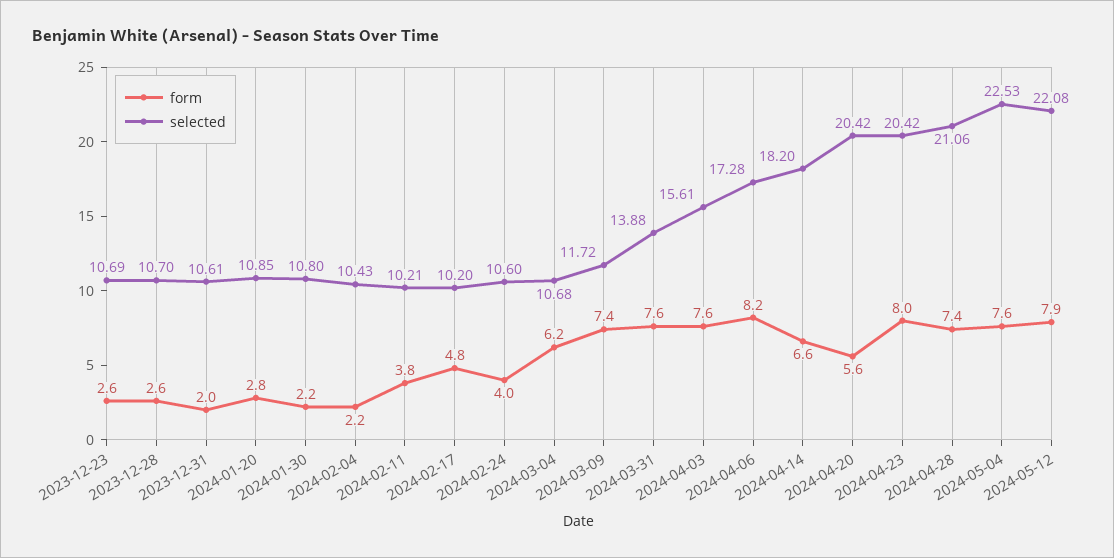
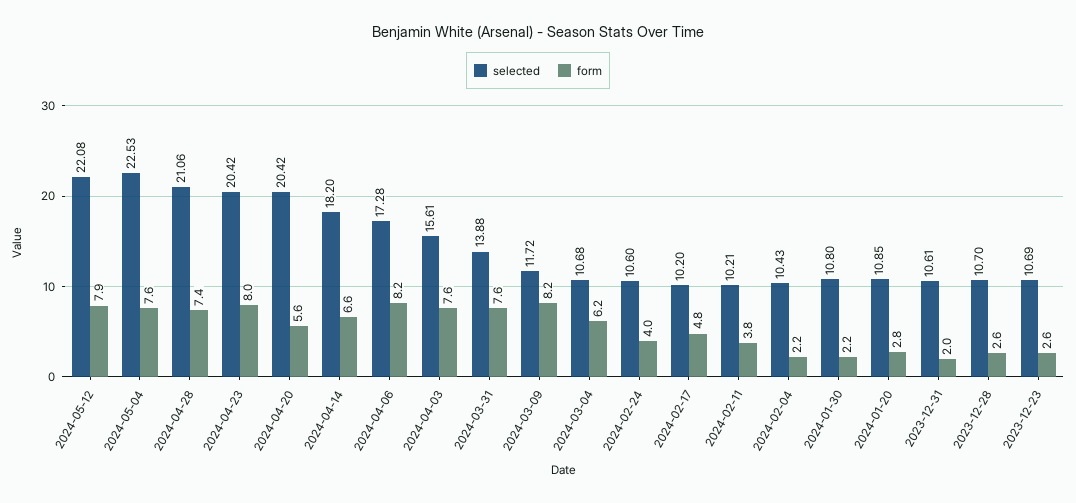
  {
    "form": {
      "2023-12-23": 2.6,
      "2023-12-28": 2.6,
      "2023-12-31": 2,
      "2024-01-20": 2.8,
      "2024-01-30": 2.2,
      "2024-02-04": 2.2,
      "2024-02-11": 3.8,
      "2024-02-17": 4.8,
      "2024-02-24": 4,
      "2024-03-04": 6.2,
-     "2024-03-09": 7.4,
+     "2024-03-09": 8.2,
      "2024-03-31": 7.6,
      "2024-04-03": 7.6,
      "2024-04-06": 8.2,
      "2024-04-14": 6.6,
      "2024-04-20": 5.6,
      "2024-04-23": 8,
      "2024-04-28": 7.4,
      "2024-05-04": 7.6,
      "2024-05-12": 7.9
    },
    "selected": {
      "2023-12-23": 10.69,
      "2023-12-28": 10.7,
      "2023-12-31": 10.61,
      "2024-01-20": 10.85,
      "2024-01-30": 10.8,
      "2024-02-04": 10.43,
      "2024-02-11": 10.21,
      "2024-02-17": 10.2,
      "2024-02-24": 10.6,
      "2024-03-04": 10.68,
      "2024-03-09": 11.72,
      "2024-03-31": 13.88,
      "2024-04-03": 15.61,
      "2024-04-06": 17.28,
      "2024-04-14": 18.2,
      "2024-04-20": 20.42,
      "2024-04-23": 20.42,
      "2024-04-28": 21.06,
      "2024-05-04": 22.53,
      "2024-05-12": 22.08
    }
  }

